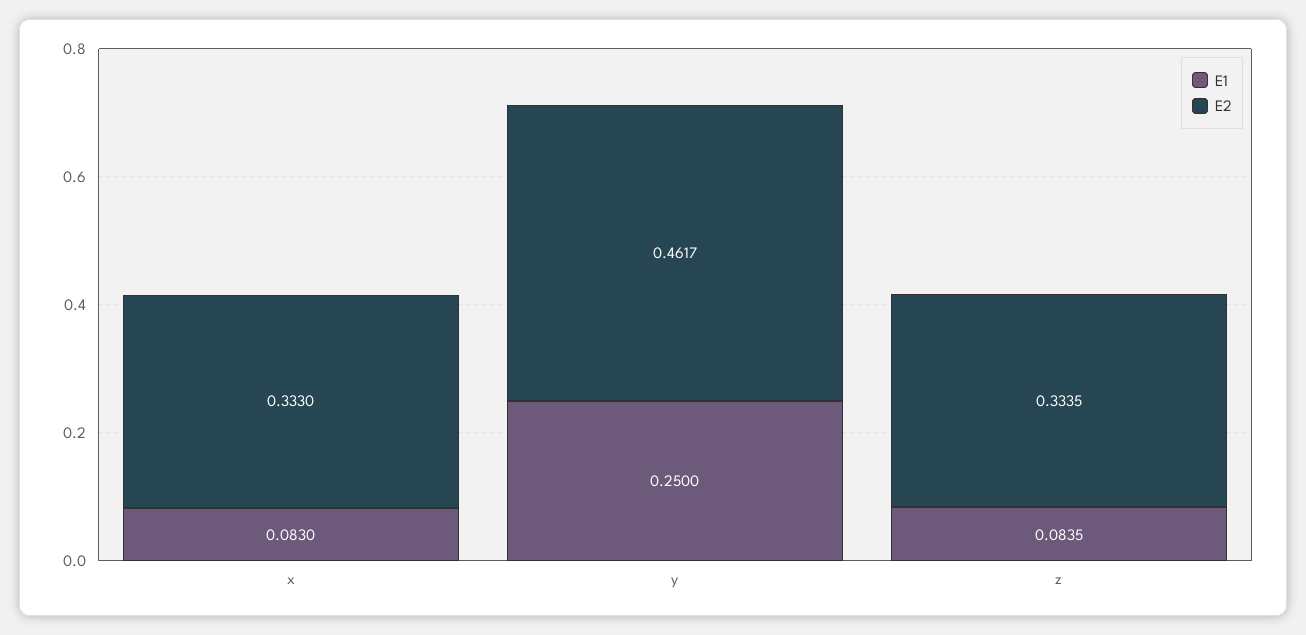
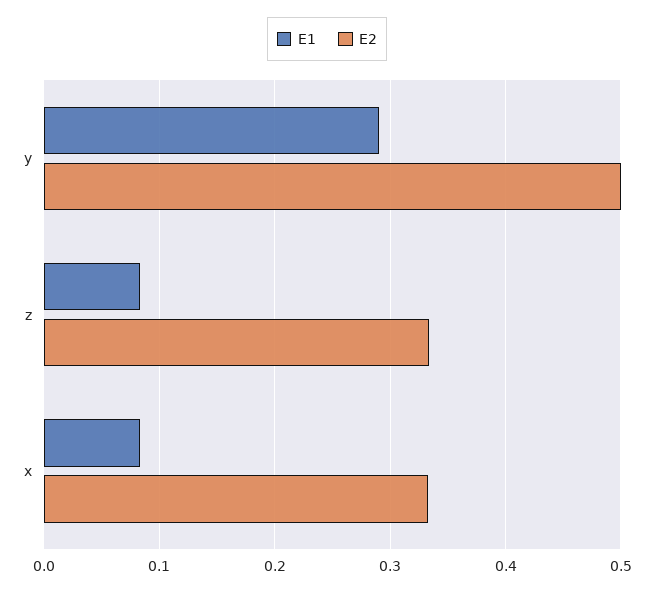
  {
    "E1": {
      "x": 0.083,
-     "y": 0.25,
+     "y": 0.29,
      "z": 0.0835
    },
    "E2": {
      "x": 0.333,
-     "y": 0.4617,
+     "y": 0.5,
      "z": 0.3335
    }
  }

